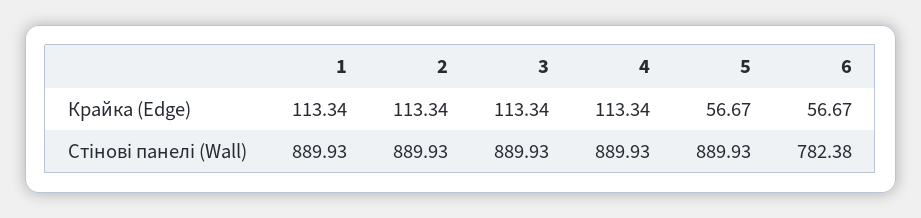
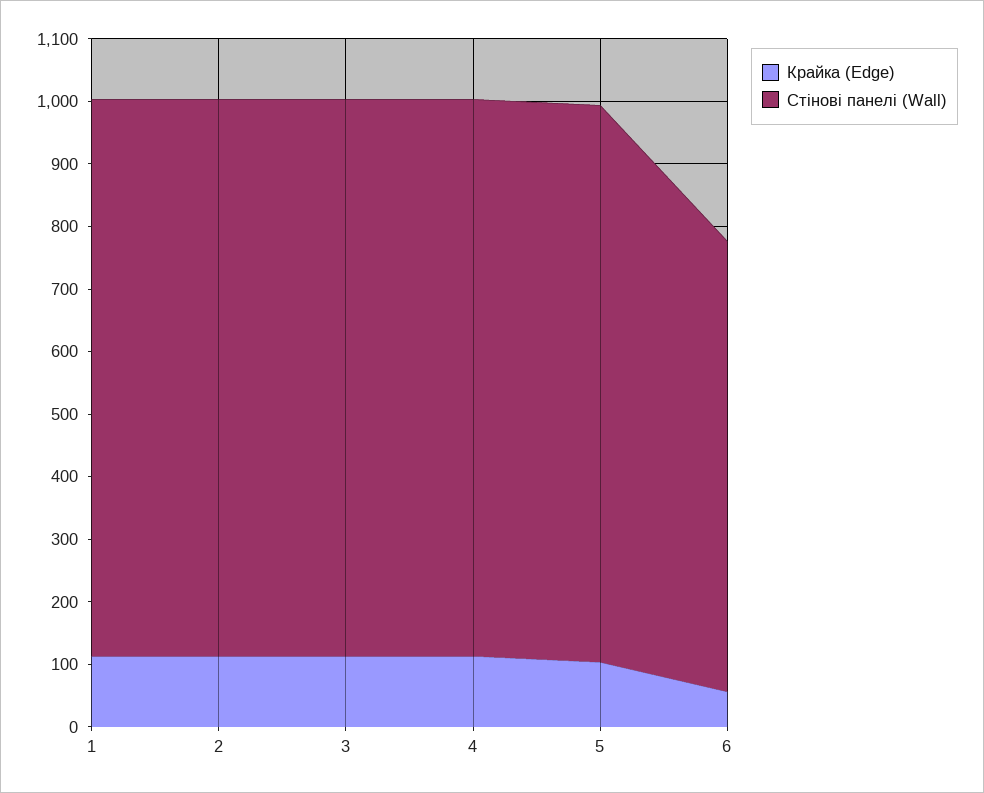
  {
    "Крайка (Edge)": {
      "1": 113.34,
      "2": 113.34,
      "3": 113.34,
      "4": 113.34,
-     "5": 56.67,
+     "5": 100,
      "6": 56.67
    },
    "Стінові панелі (Wall)": {
      "1": 889.93,
      "2": 889.93,
      "3": 889.93,
      "4": 889.93,
      "5": 889.93,
-     "6": 782.38
+     "6": 720
    }
  }

